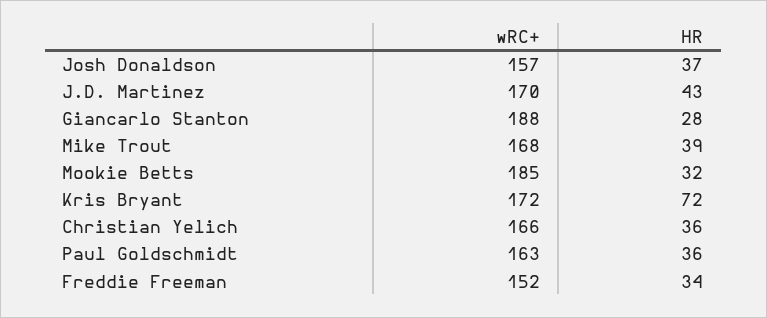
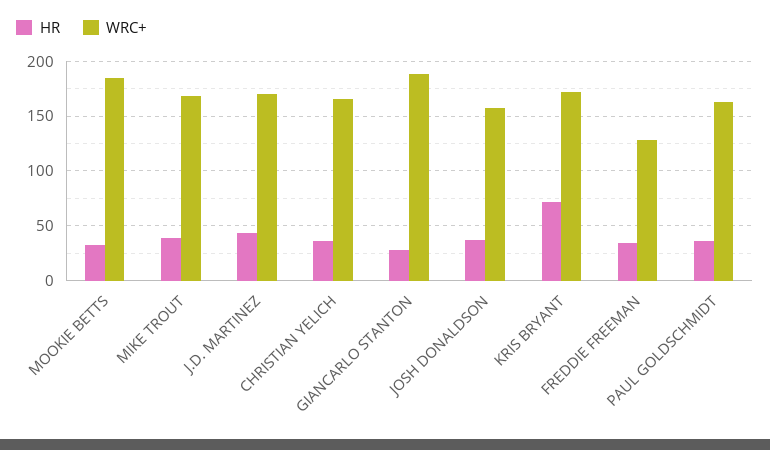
  {
    "wRC+": {
      "Josh Donaldson": 157,
      "J.D. Martinez": 170,
      "Giancarlo Stanton": 188,
      "Mike Trout": 168,
      "Mookie Betts": 185,
      "Kris Bryant": 172,
      "Christian Yelich": 166,
      "Paul Goldschmidt": 163,
-     "Freddie Freeman": 152
+     "Freddie Freeman": 130
    },
    "HR": {
      "Josh Donaldson": 37,
      "J.D. Martinez": 43,
      "Giancarlo Stanton": 28,
      "Mike Trout": 39,
      "Mookie Betts": 32,
      "Kris Bryant": 72,
      "Christian Yelich": 36,
      "Paul Goldschmidt": 36,
      "Freddie Freeman": 34
    }
  }

